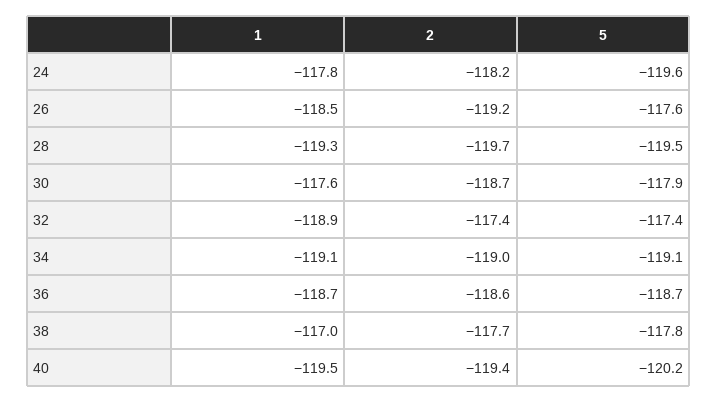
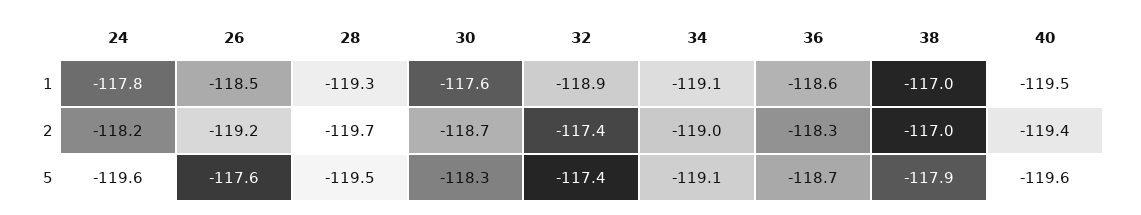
  {
    "1": {
      "24": -117.8,
      "26": -118.5,
      "28": -119.3,
      "30": -117.6,
      "32": -118.9,
      "34": -119.1,
-     "36": -118.7,
+     "36": -118.6,
      "38": -117,
      "40": -119.5
    },
    "2": {
      "24": -118.2,
      "26": -119.2,
      "28": -119.7,
      "30": -118.7,
      "32": -117.4,
      "34": -119,
-     "36": -118.6,
+     "36": -118.3,
-     "38": -117.7,
+     "38": -117,
      "40": -119.4
    },
    "5": {
      "24": -119.6,
      "26": -117.6,
      "28": -119.5,
-     "30": -117.9,
+     "30": -118.3,
      "32": -117.4,
      "34": -119.1,
      "36": -118.7,
-     "38": -117.8,
+     "38": -117.9,
-     "40": -120.2
+     "40": -119.6
    }
  }

